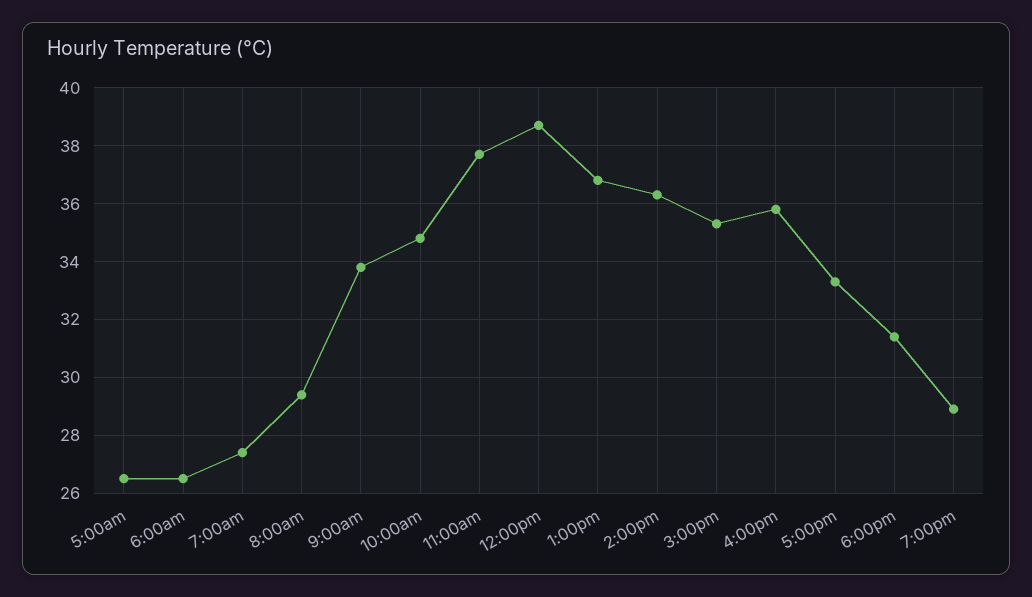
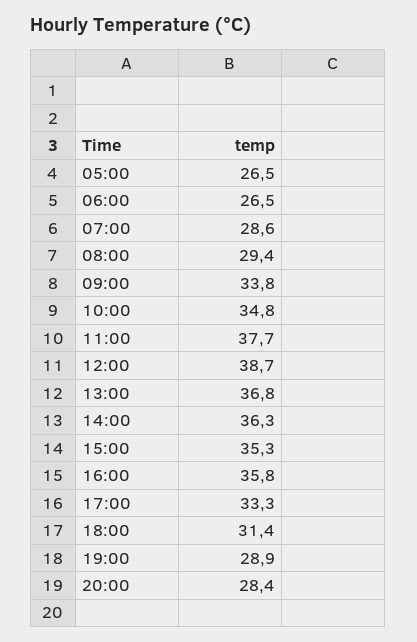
  {
    "5:00am": 26.5,
    "6:00am": 26.5,
-   "7:00am": 27.5,
+   "7:00am": 28.6,
    "8:00am": 29.4,
    "9:00am": 33.8,
    "10:00am": 34.8,
    "11:00am": 37.7,
    "12:00pm": 38.7,
    "1:00pm": 36.8,
    "2:00pm": 36.3,
    "3:00pm": 35.3,
    "4:00pm": 35.8,
    "5:00pm": 33.3,
    "6:00pm": 31.4,
-   "7:00pm": 28.9
+   "7:00pm": 28.9,
+   "20:00": 28.4
  }

